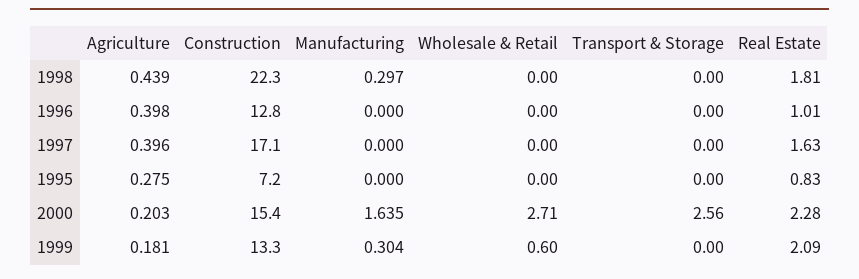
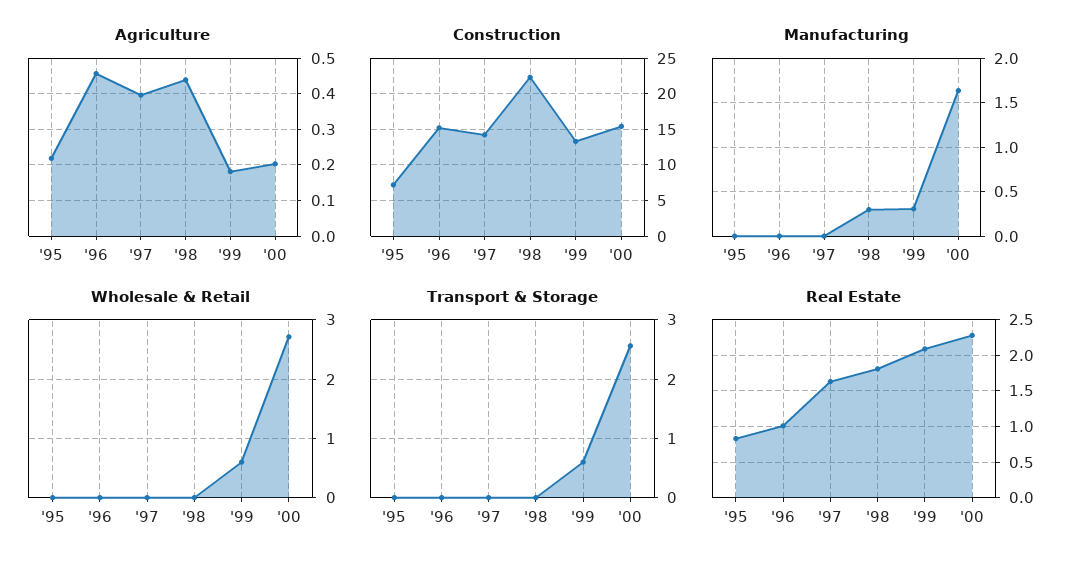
  {
    "Agriculture": {
      "1998": 0.439,
-     "1996": 0.398,
+     "1996": 0.46,
      "1997": 0.396,
-     "1995": 0.275,
+     "1995": 0.22,
      "2000": 0.203,
      "1999": 0.181
    },
    "Construction": {
      "1998": 22.3,
-     "1996": 12.8,
+     "1996": 15,
-     "1997": 17.1,
+     "1997": 14,
      "1995": 7.2,
      "2000": 15.4,
      "1999": 13.3
    },
    "Manufacturing": {
      "1998": 0.297,
      "1996": 0,
      "1997": 0,
      "1995": 0,
      "2000": 1.635,
      "1999": 0.304
    },
    "Wholesale & Retail": {
      "1998": 0,
      "1996": 0,
      "1997": 0,
      "1995": 0,
      "2000": 2.71,
      "1999": 0.6
    },
    "Transport & Storage": {
      "1998": 0,
      "1996": 0,
      "1997": 0,
      "1995": 0,
      "2000": 2.56,
-     "1999": 0
+     "1999": 0.6
    },
    "Real Estate": {
      "1998": 1.81,
      "1996": 1.01,
      "1997": 1.63,
      "1995": 0.83,
      "2000": 2.28,
      "1999": 2.09
    }
  }

